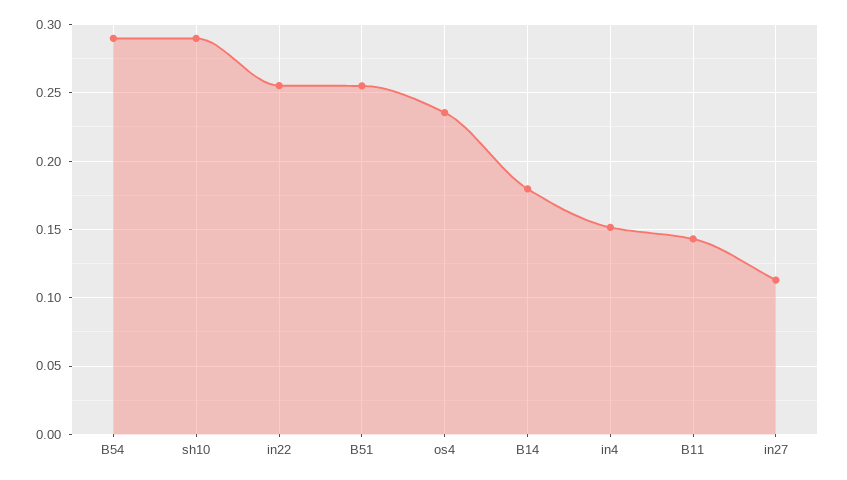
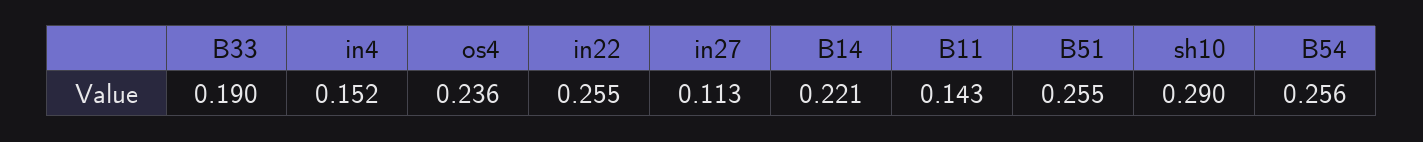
  {
-   "B54": 0.29,
+   "B54": 0.256,
    "sh10": 0.29,
    "in22": 0.255,
    "B51": 0.255,
    "os4": 0.236,
-   "B14": 0.18,
+   "B14": 0.221,
    "in4": 0.152,
    "B11": 0.143,
-   "in27": 0.113
+   "in27": 0.113,
+   "B33": 0.19
  }

